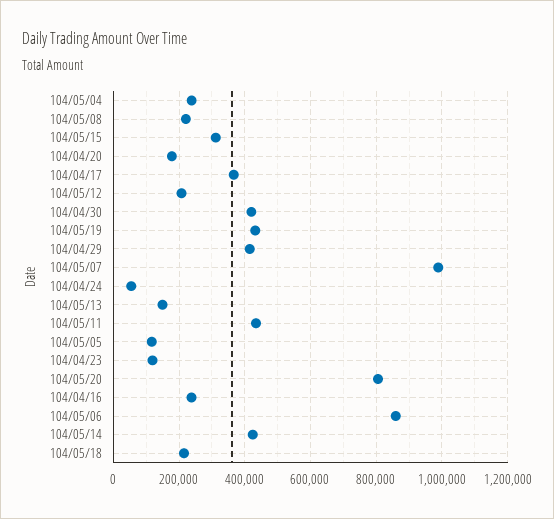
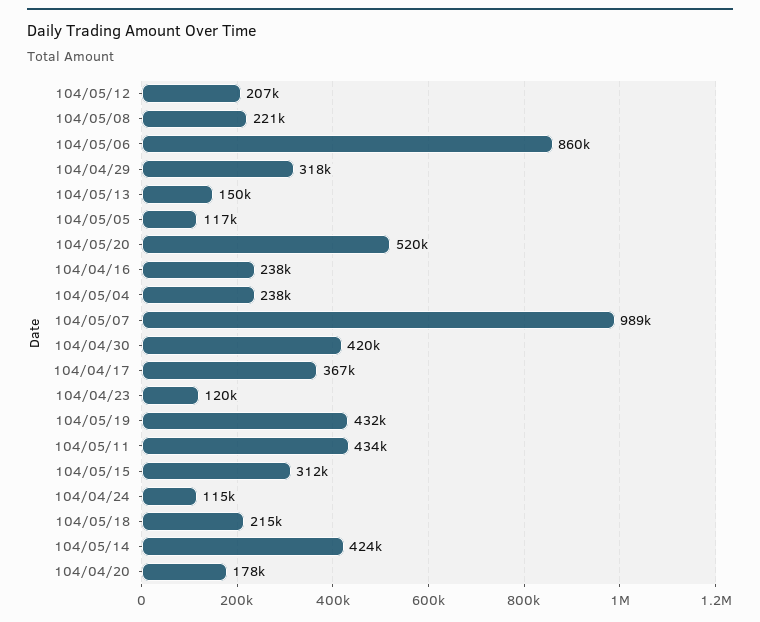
  {
    "104/05/04": 238000,
    "104/05/08": 221000,
    "104/05/15": 312000,
    "104/04/20": 178000,
    "104/04/17": 367000,
    "104/05/12": 207000,
    "104/04/30": 420000,
    "104/05/19": 432000,
-   "104/04/29": 420000,
+   "104/04/29": 318000,
    "104/05/07": 989000,
-   "104/04/24": 60000,
+   "104/04/24": 115000,
    "104/05/13": 150000,
    "104/05/11": 434000,
    "104/05/05": 117000,
    "104/04/23": 120000,
-   "104/05/20": 800000,
+   "104/05/20": 520000,
    "104/04/16": 238000,
    "104/05/06": 860000,
    "104/05/14": 424000,
    "104/05/18": 215000
  }

